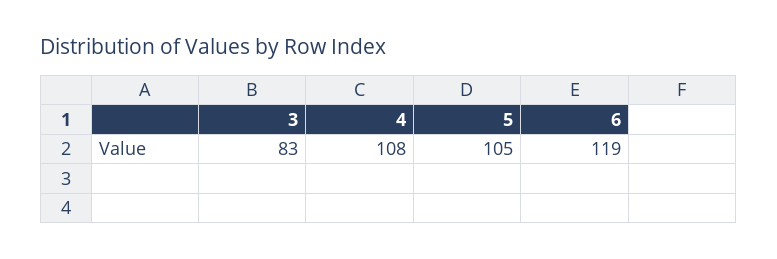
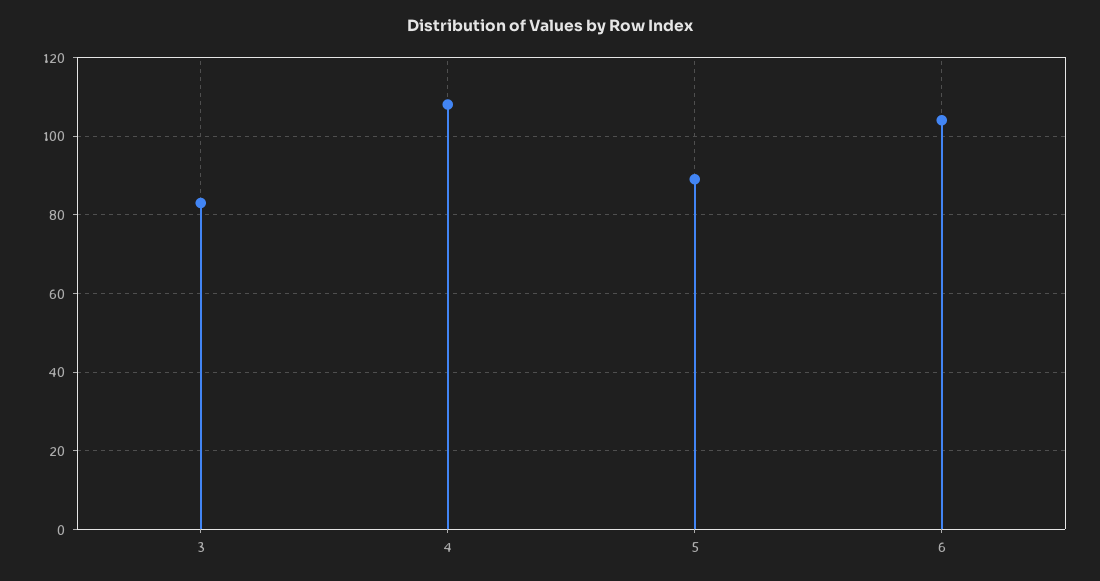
  {
    "3": 83,
    "4": 108,
-   "5": 105,
+   "5": 90,
-   "6": 119
+   "6": 105
  }

